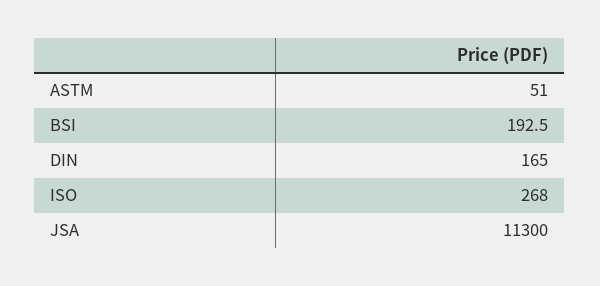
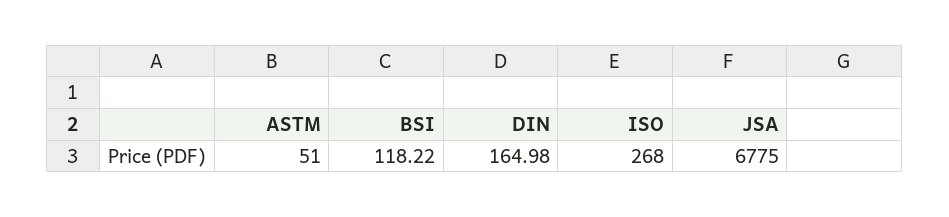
  {
    "ASTM": 51,
-   "BSI": 192.5,
+   "BSI": 118.22,
    "DIN": 164.98,
    "ISO": 268,
-   "JSA": 11300
+   "JSA": 6775
  }

